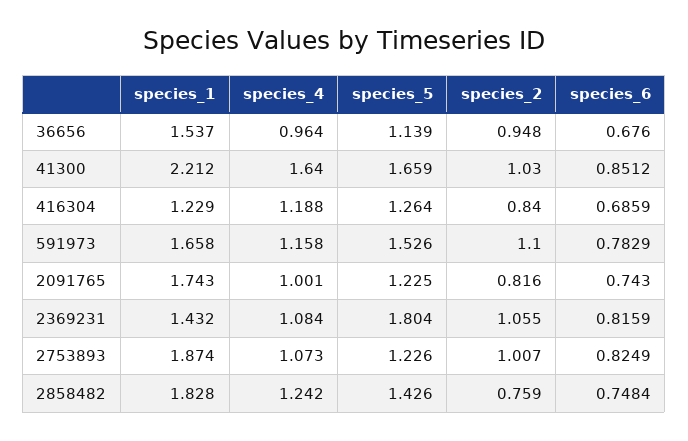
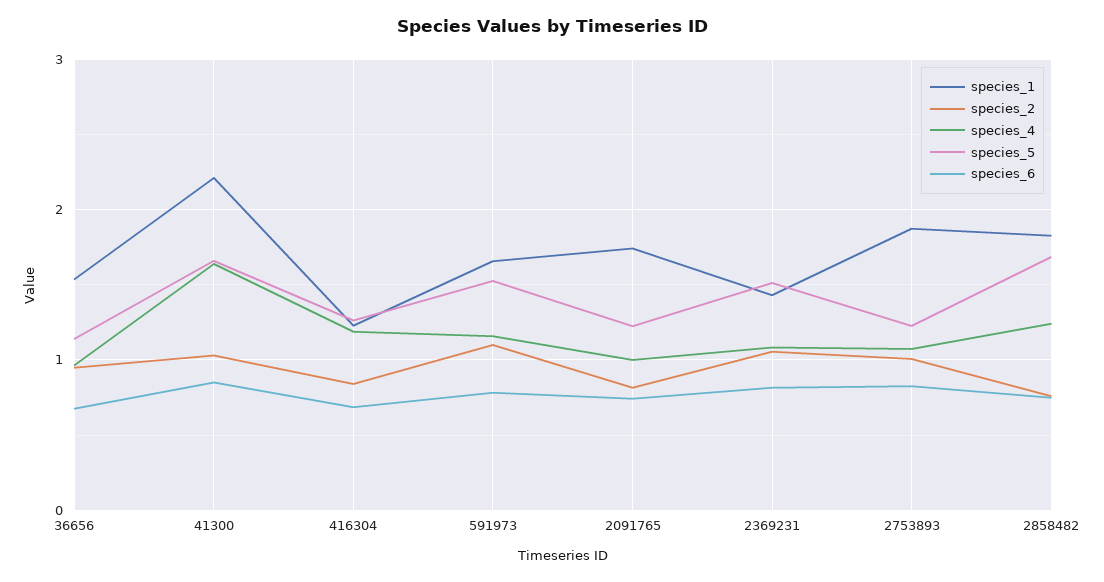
  {
    "species_1": {
      "36656": 1.537,
      "41300": 2.212,
      "416304": 1.229,
      "591973": 1.658,
      "2091765": 1.743,
      "2369231": 1.432,
      "2753893": 1.874,
      "2858482": 1.828
    },
    "species_4": {
      "36656": 0.964,
      "41300": 1.64,
      "416304": 1.188,
      "591973": 1.158,
      "2091765": 1.001,
      "2369231": 1.084,
      "2753893": 1.073,
      "2858482": 1.242
    },
    "species_5": {
      "36656": 1.139,
      "41300": 1.659,
      "416304": 1.264,
      "591973": 1.526,
      "2091765": 1.225,
-     "2369231": 1.804,
+     "2369231": 1.5,
      "2753893": 1.226,
-     "2858482": 1.426
+     "2858482": 1.7
    },
    "species_2": {
      "36656": 0.948,
      "41300": 1.03,
      "416304": 0.84,
      "591973": 1.1,
      "2091765": 0.816,
      "2369231": 1.055,
      "2753893": 1.007,
      "2858482": 0.759
    },
    "species_6": {
      "36656": 0.676,
      "41300": 0.8512,
      "416304": 0.6859,
      "591973": 0.7829,
      "2091765": 0.743,
      "2369231": 0.8159,
      "2753893": 0.8249,
      "2858482": 0.7484
    }
  }

